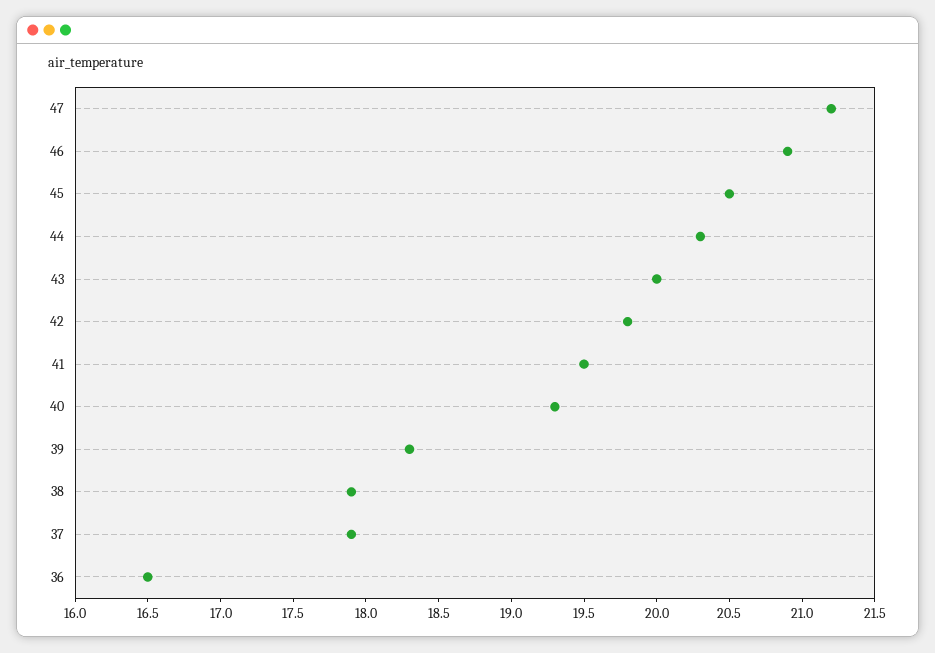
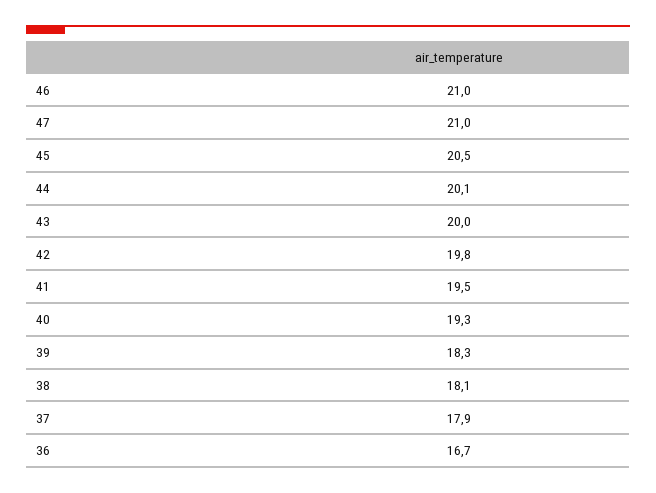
  {
-   "47": 21.2,
+   "47": 21,
-   "46": 20.9,
+   "46": 21,
    "45": 20.5,
-   "44": 20.3,
+   "44": 20.1,
    "43": 20,
    "42": 19.8,
    "41": 19.5,
    "40": 19.3,
    "39": 18.3,
-   "38": 17.9,
+   "38": 18.1,
    "37": 17.9,
-   "36": 16.5
+   "36": 16.7
  }

